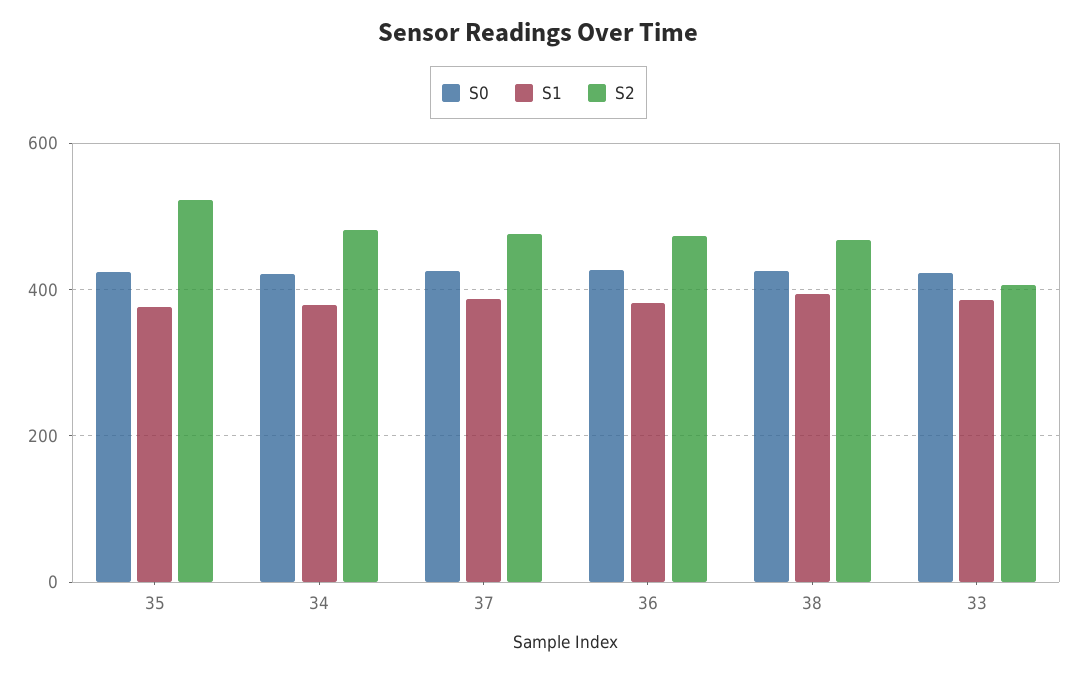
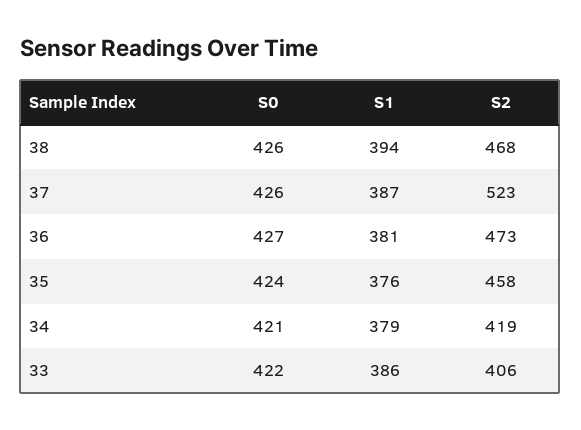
  {
    "S0": {
      "35": 424,
      "34": 421,
      "37": 426,
      "36": 427,
      "38": 426,
      "33": 422
    },
    "S1": {
      "35": 376,
      "34": 379,
      "37": 387,
      "36": 381,
      "38": 394,
      "33": 386
    },
    "S2": {
-     "35": 520,
+     "35": 458,
-     "34": 480,
+     "34": 419,
-     "37": 480,
+     "37": 523,
      "36": 473,
      "38": 468,
      "33": 406
    }
  }

